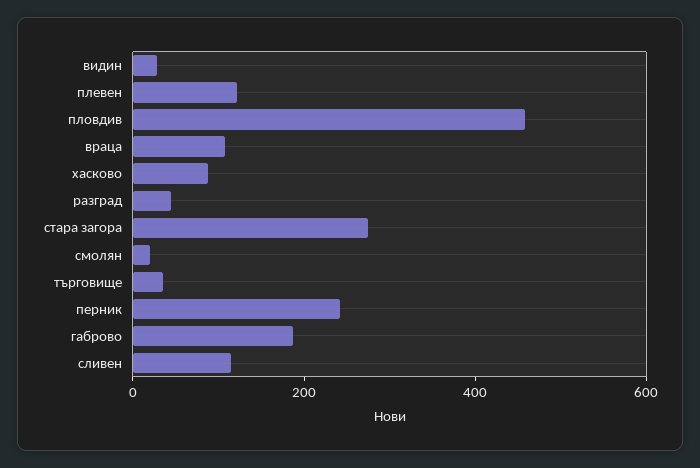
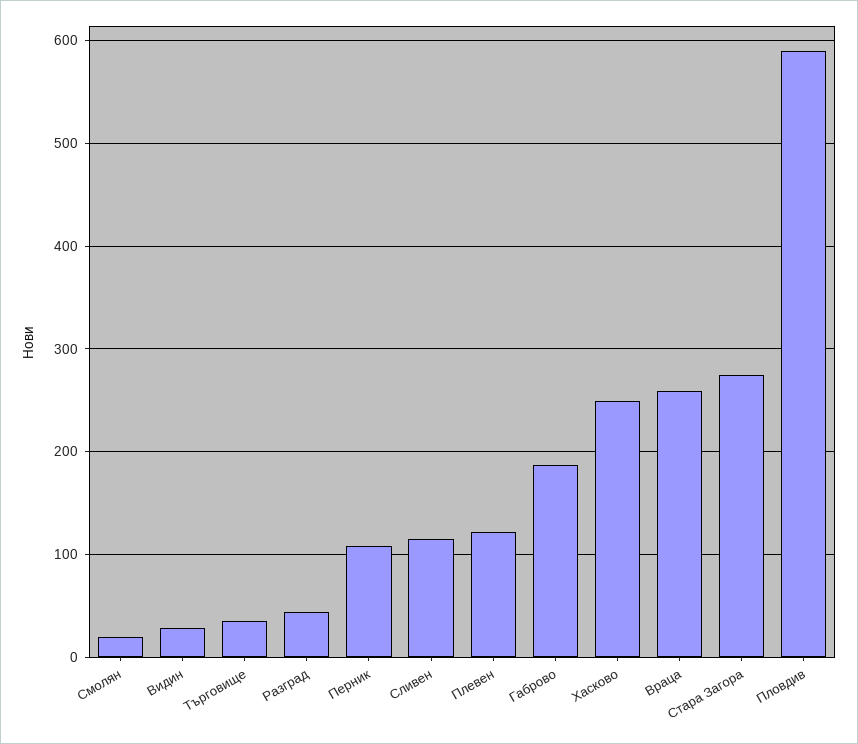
  {
    "видин": 30,
    "плевен": 120,
-   "пловдив": 450,
+   "пловдив": 590,
-   "враца": 100,
+   "враца": 260,
-   "хасково": 100,
+   "хасково": 250,
    "разград": 40,
    "стара загора": 280,
    "смолян": 20,
    "търговище": 40,
-   "перник": 250,
+   "перник": 110,
    "габрово": 190,
    "сливен": 120
  }

